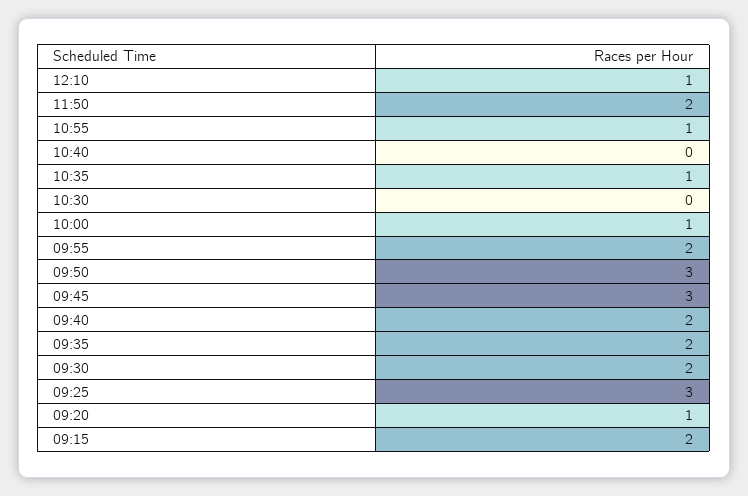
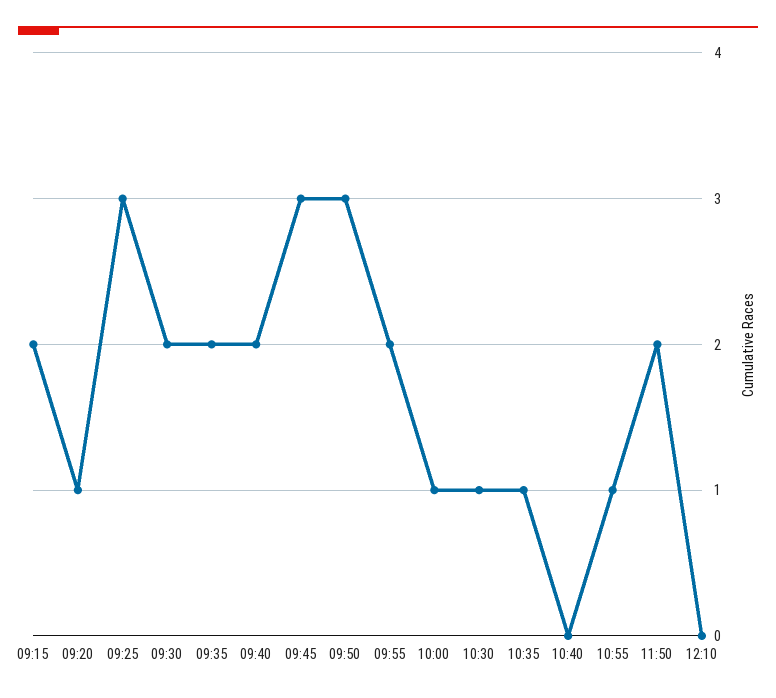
  {
-   "12:10": 1,
+   "12:10": 0,
    "11:50": 2,
    "10:55": 1,
    "10:40": 0,
    "10:35": 1,
-   "10:30": 0,
+   "10:30": 1,
    "10:00": 1,
    "09:55": 2,
    "09:50": 3,
    "09:45": 3,
    "09:40": 2,
    "09:35": 2,
    "09:30": 2,
    "09:25": 3,
    "09:20": 1,
    "09:15": 2
  }

